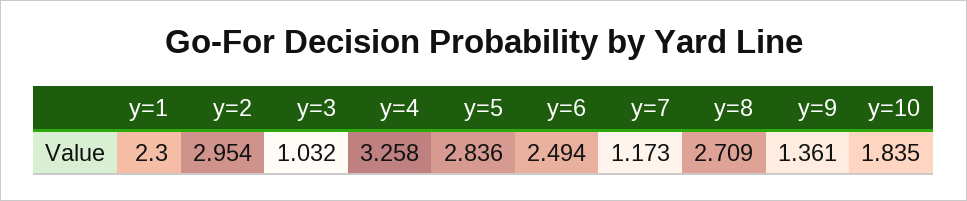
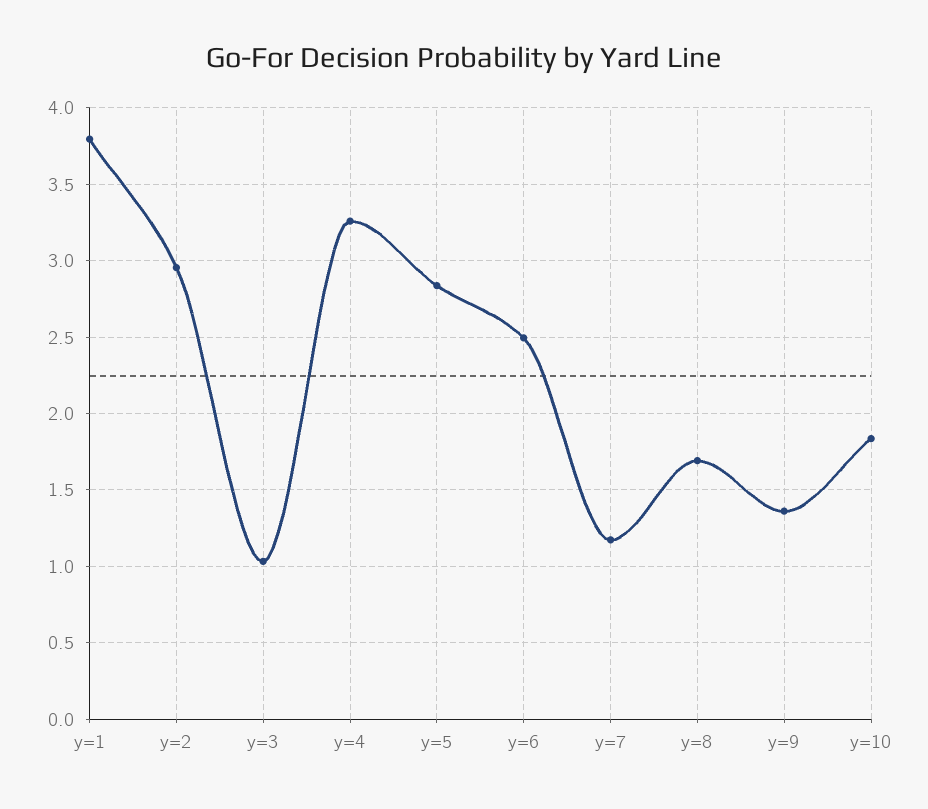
  {
-   "y=1": 2.3,
+   "y=1": 3.8,
    "y=2": 2.954,
    "y=3": 1.032,
    "y=4": 3.258,
    "y=5": 2.836,
    "y=6": 2.494,
    "y=7": 1.173,
-   "y=8": 2.709,
+   "y=8": 1.7,
    "y=9": 1.361,
    "y=10": 1.835
  }

